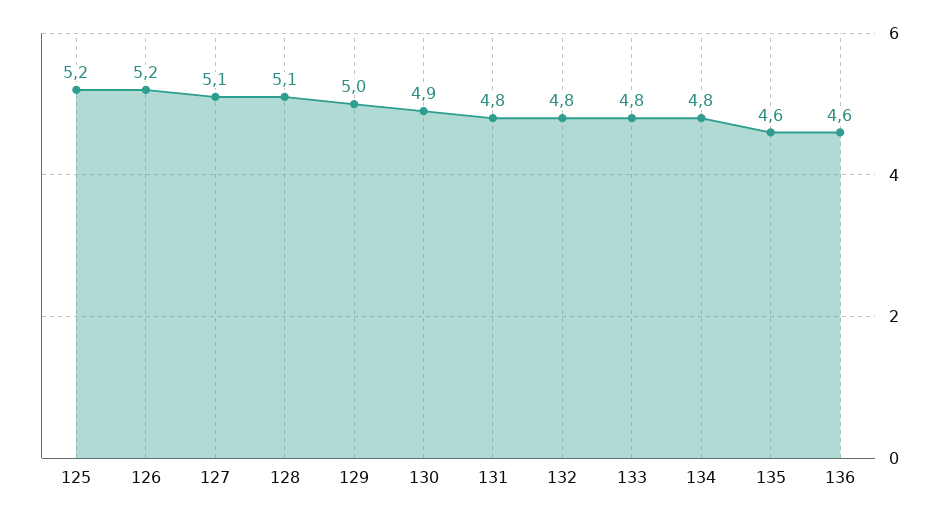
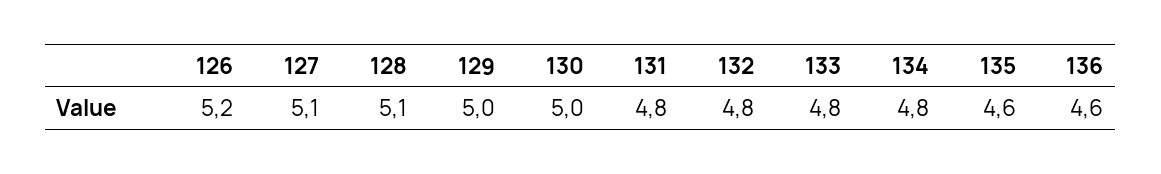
  {
-   "125": 5.2,
    "126": 5.2,
    "127": 5.1,
    "128": 5.1,
    "129": 5,
-   "130": 4.9,
+   "130": 5,
    "131": 4.8,
    "132": 4.8,
    "133": 4.8,
    "134": 4.8,
    "135": 4.6,
    "136": 4.6
  }

